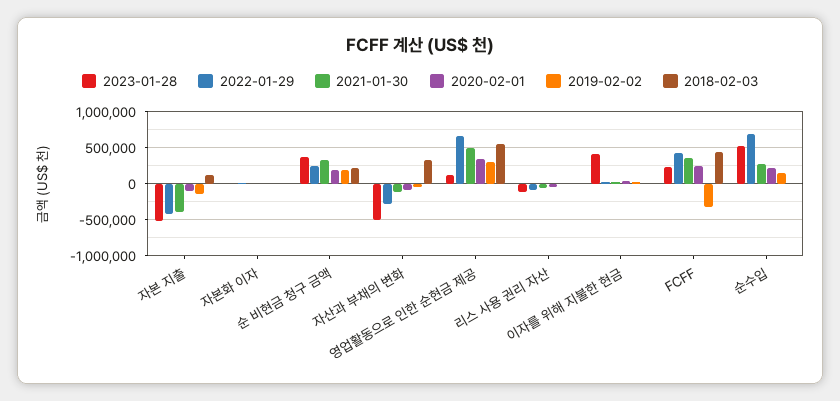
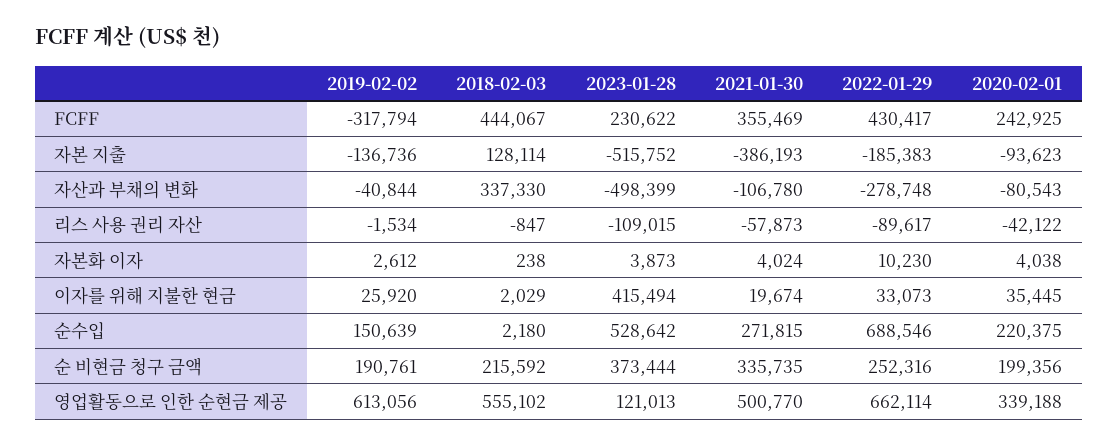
  {
    "2023-01-28": {
      "자본 지출": -515752,
      "자본화 이자": 3873,
      "순 비현금 청구 금액": 373444,
      "자산과 부채의 변화": -498399,
      "영업활동으로 인한 순현금 제공": 121013,
      "리스 사용 권리 자산": -109015,
      "이자를 위해 지불한 현금": 415494,
      "FCFF": 230622,
      "순수입": 528642
    },
    "2022-01-29": {
-     "자본 지출": -400000,
+     "자본 지출": -185383,
      "자본화 이자": 10230,
      "순 비현금 청구 금액": 252316,
      "자산과 부채의 변화": -278748,
      "영업활동으로 인한 순현금 제공": 662114,
      "리스 사용 권리 자산": -89617,
      "이자를 위해 지불한 현금": 33073,
      "FCFF": 430417,
      "순수입": 688546
    },
    "2021-01-30": {
      "자본 지출": -386193,
      "자본화 이자": 4024,
      "순 비현금 청구 금액": 335735,
      "자산과 부채의 변화": -106780,
      "영업활동으로 인한 순현금 제공": 500770,
      "리스 사용 권리 자산": -57873,
      "이자를 위해 지불한 현금": 19674,
      "FCFF": 355469,
      "순수입": 271815
    },
    "2020-02-01": {
      "자본 지출": -93623,
      "자본화 이자": 4038,
      "순 비현금 청구 금액": 199356,
      "자산과 부채의 변화": -80543,
      "영업활동으로 인한 순현금 제공": 339188,
      "리스 사용 권리 자산": -42122,
      "이자를 위해 지불한 현금": 35445,
      "FCFF": 242925,
      "순수입": 220375
    },
    "2019-02-02": {
      "자본 지출": -136736,
      "자본화 이자": 2612,
      "순 비현금 청구 금액": 190761,
      "자산과 부채의 변화": -40844,
-     "영업활동으로 인한 순현금 제공": 300000,
+     "영업활동으로 인한 순현금 제공": 613056,
      "리스 사용 권리 자산": -1534,
      "이자를 위해 지불한 현금": 25920,
      "FCFF": -317794,
      "순수입": 150639
    },
    "2018-02-03": {
      "자본 지출": 128114,
      "자본화 이자": 238,
      "순 비현금 청구 금액": 215592,
      "자산과 부채의 변화": 337330,
      "영업활동으로 인한 순현금 제공": 555102,
      "리스 사용 권리 자산": -847,
      "이자를 위해 지불한 현금": 2029,
      "FCFF": 444067,
      "순수입": 2180
    }
  }

